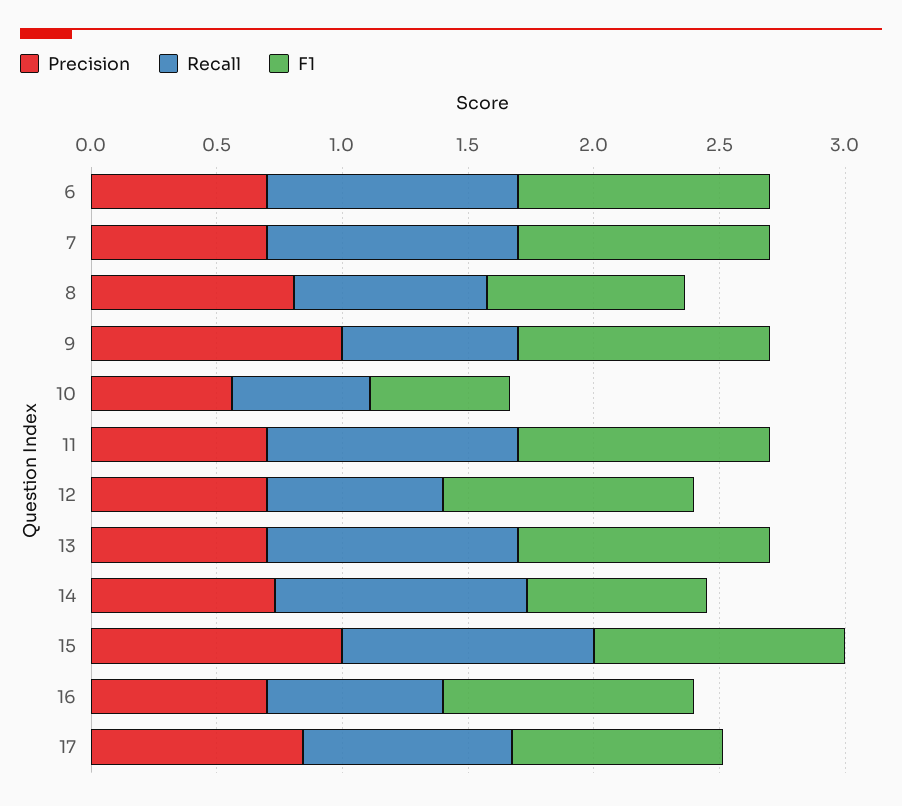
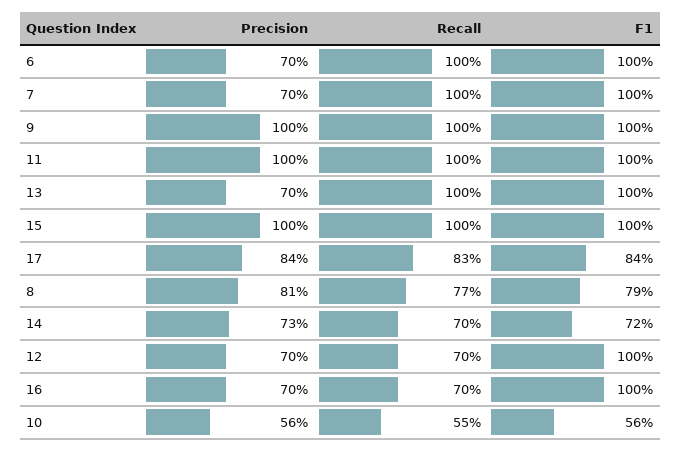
  {
    "Precision": {
      "6": 0.7,
      "7": 0.7,
      "8": 0.81,
      "9": 1,
      "10": 0.56,
-     "11": 0.7,
+     "11": 1,
      "12": 0.7,
      "13": 0.7,
      "14": 0.73,
      "15": 1,
      "16": 0.7,
      "17": 0.84
    },
    "Recall": {
      "6": 1,
      "7": 1,
      "8": 0.77,
-     "9": 0.7,
+     "9": 1,
      "10": 0.55,
      "11": 1,
      "12": 0.7,
      "13": 1,
-     "14": 1,
+     "14": 0.7,
      "15": 1,
      "16": 0.7,
      "17": 0.83
    },
    "F1": {
      "6": 1,
      "7": 1,
      "8": 0.79,
      "9": 1,
      "10": 0.56,
      "11": 1,
      "12": 1,
      "13": 1,
      "14": 0.72,
      "15": 1,
      "16": 1,
      "17": 0.84
    }
  }

